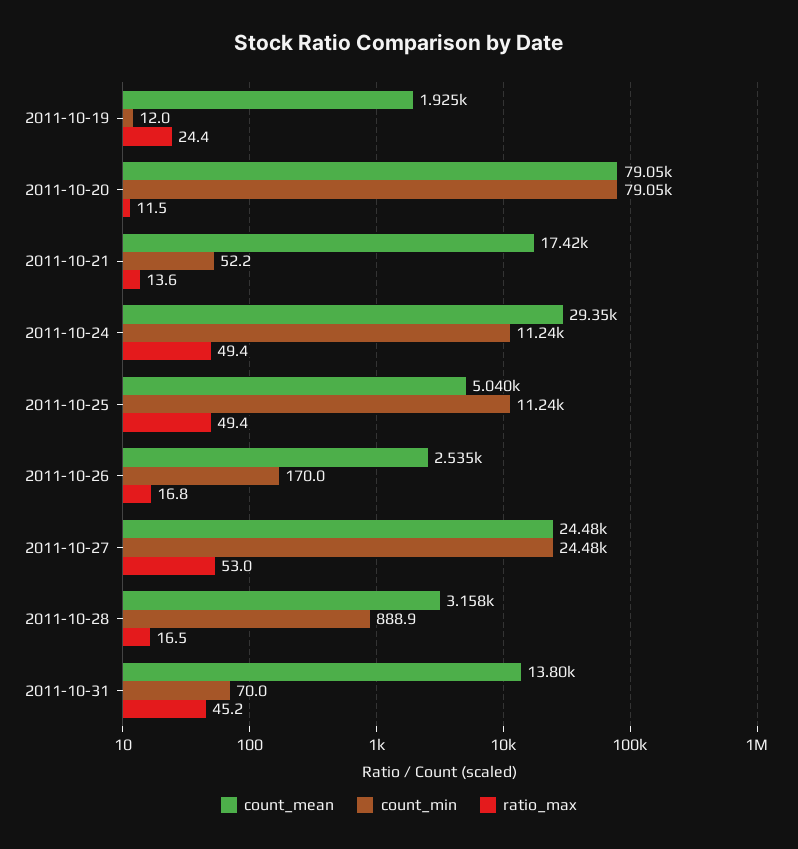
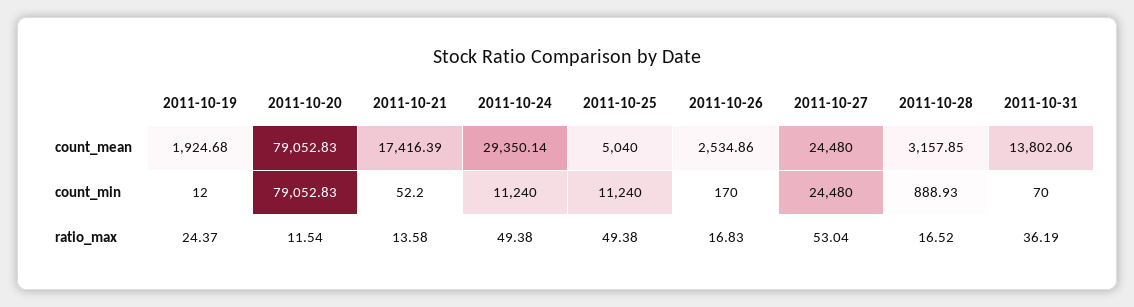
  {
    "count_mean": {
      "2011-10-19": 1924.68,
      "2011-10-20": 79052.83,
      "2011-10-21": 17416.39,
      "2011-10-24": 29350.14,
      "2011-10-25": 5040,
      "2011-10-26": 2534.86,
      "2011-10-27": 24480,
      "2011-10-28": 3157.85,
      "2011-10-31": 13802.06
    },
    "count_min": {
      "2011-10-19": 12,
      "2011-10-20": 79052.83,
      "2011-10-21": 52.2,
      "2011-10-24": 11240,
      "2011-10-25": 11240,
      "2011-10-26": 170,
      "2011-10-27": 24480,
      "2011-10-28": 888.93,
      "2011-10-31": 70
    },
    "ratio_max": {
      "2011-10-19": 24.37,
      "2011-10-20": 11.54,
      "2011-10-21": 13.58,
      "2011-10-24": 49.38,
      "2011-10-25": 49.38,
      "2011-10-26": 16.83,
      "2011-10-27": 53.04,
      "2011-10-28": 16.52,
-     "2011-10-31": 45.2
+     "2011-10-31": 36.19
    }
  }

